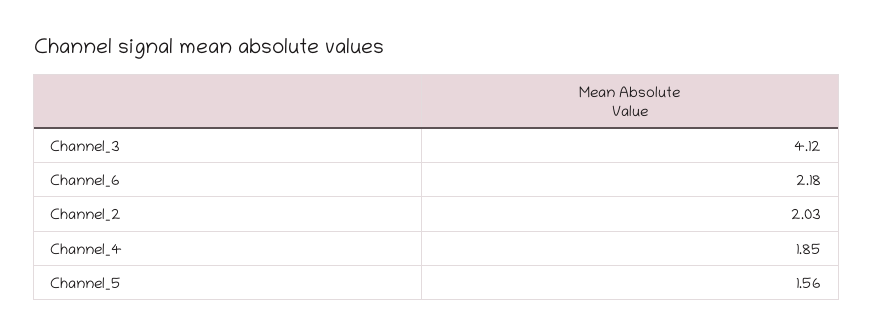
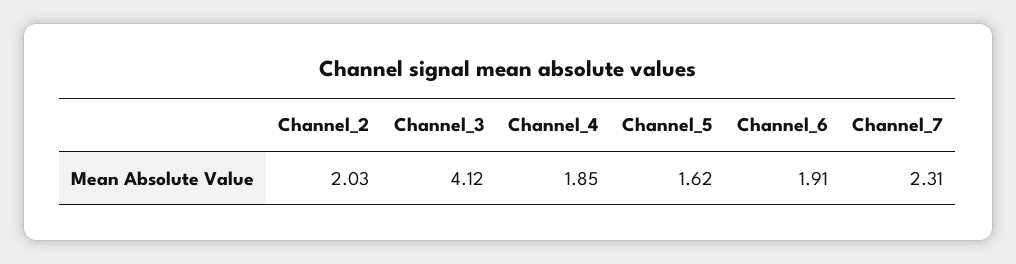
  {
    "Channel_3": 4.12,
-   "Channel_6": 2.18,
+   "Channel_6": 1.91,
    "Channel_2": 2.03,
    "Channel_4": 1.85,
-   "Channel_5": 1.56
+   "Channel_5": 1.62,
+   "Channel_7": 2.31
  }

